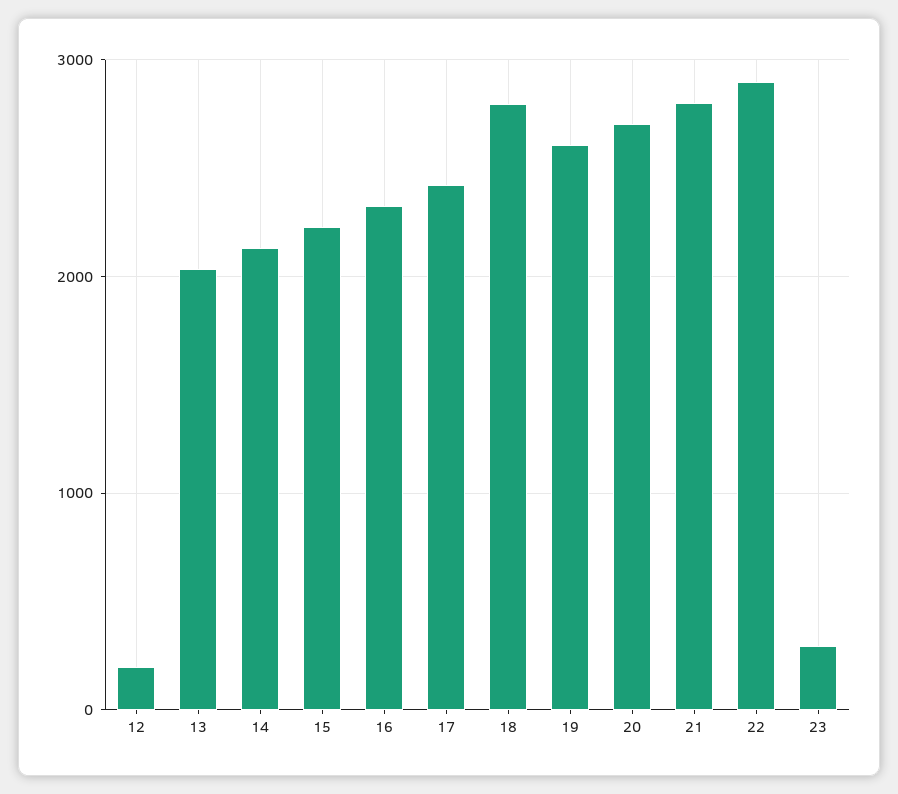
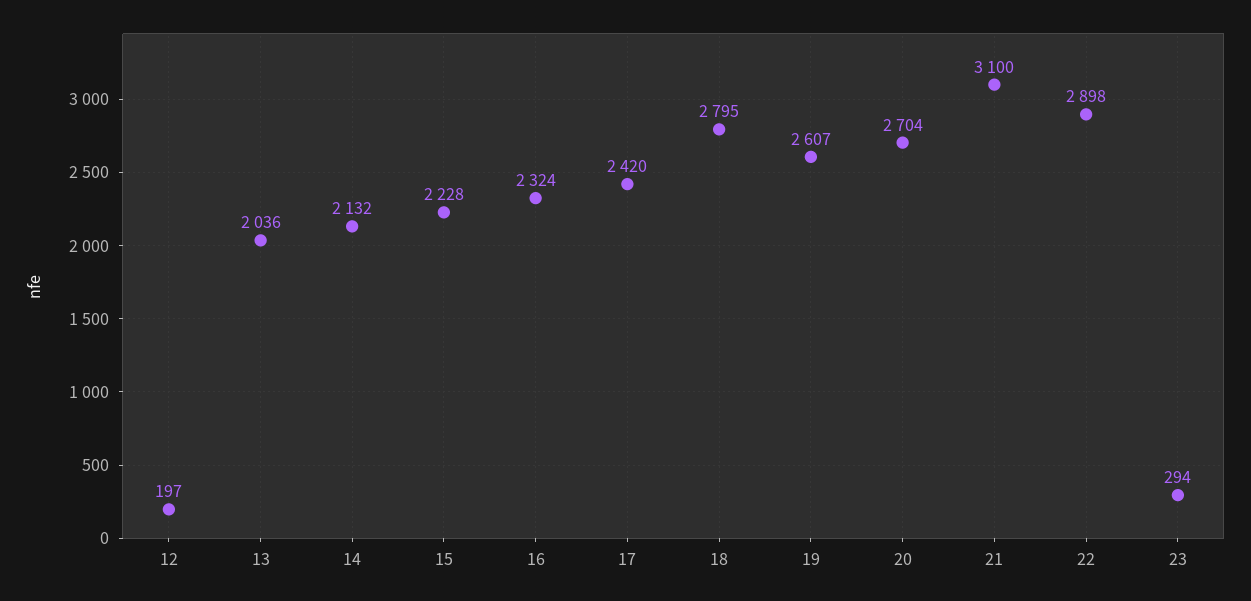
  {
    "12": 197,
    "13": 2036,
    "14": 2132,
    "15": 2228,
    "16": 2324,
    "17": 2420,
    "18": 2795,
    "19": 2607,
    "20": 2704,
-   "21": 2800,
+   "21": 3100,
    "22": 2898,
    "23": 294
  }

